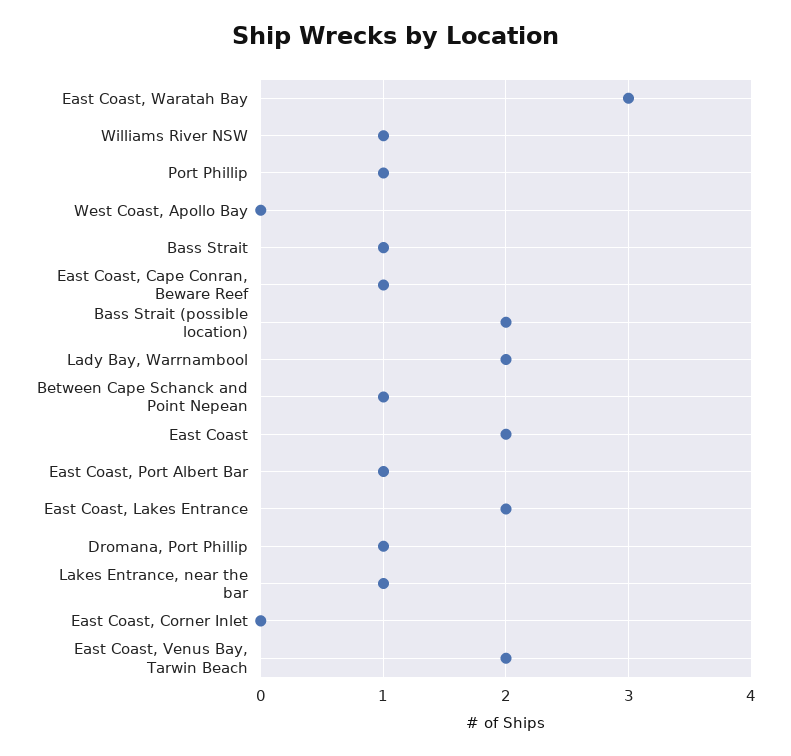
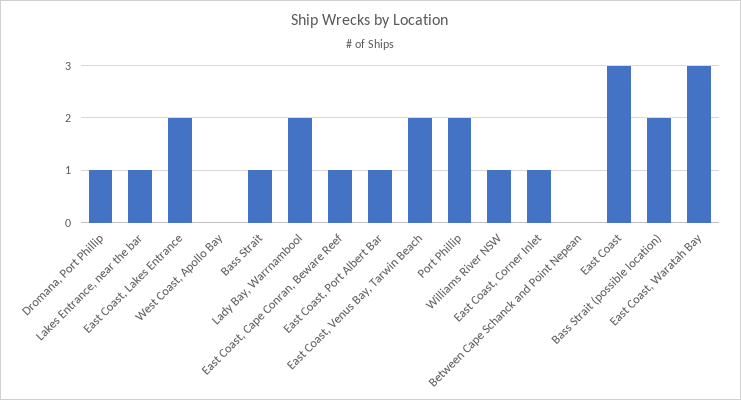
  {
    "East Coast, Waratah Bay": 3,
    "Williams River NSW": 1,
-   "Port Phillip": 1,
+   "Port Phillip": 2,
    "West Coast, Apollo Bay": 0,
    "Bass Strait": 1,
    "East Coast, Cape Conran, Beware Reef": 1,
    "Bass Strait (possible location)": 2,
    "Lady Bay, Warrnambool": 2,
-   "Between Cape Schanck and Point Nepean": 1,
+   "Between Cape Schanck and Point Nepean": 0,
-   "East Coast": 2,
+   "East Coast": 3,
    "East Coast, Port Albert Bar": 1,
    "East Coast, Lakes Entrance": 2,
    "Dromana, Port Phillip": 1,
    "Lakes Entrance, near the bar": 1,
-   "East Coast, Corner Inlet": 0,
+   "East Coast, Corner Inlet": 1,
    "East Coast, Venus Bay, Tarwin Beach": 2
  }

